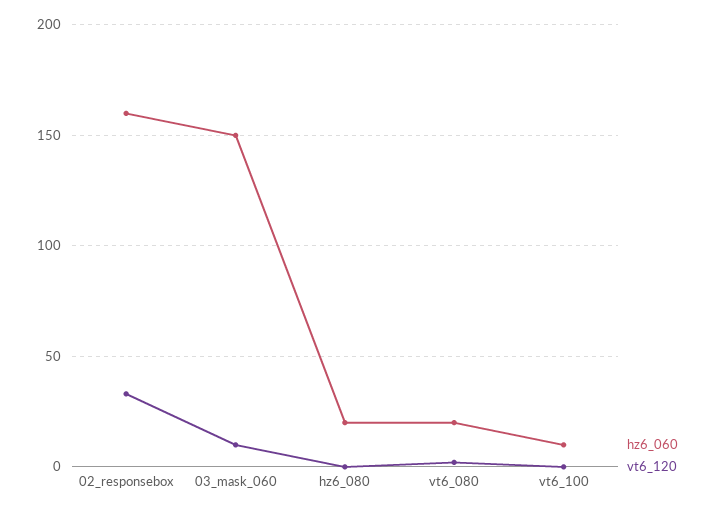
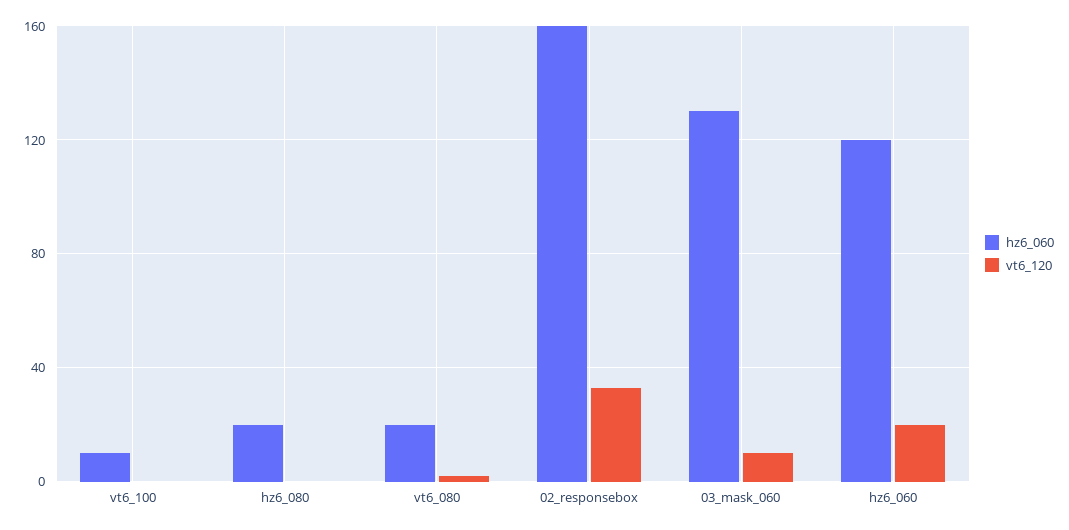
  {
    "hz6_060": {
      "02_responsebox": 160,
-     "03_mask_060": 150,
+     "03_mask_060": 130,
      "hz6_080": 20,
      "vt6_080": 20,
-     "vt6_100": 10
+     "vt6_100": 10,
+     "hz6_060": 120
    },
    "vt6_120": {
      "02_responsebox": 35,
      "03_mask_060": 10,
      "hz6_080": 0,
      "vt6_080": 0,
-     "vt6_100": 0
+     "vt6_100": 0,
+     "hz6_060": 20
    }
  }

